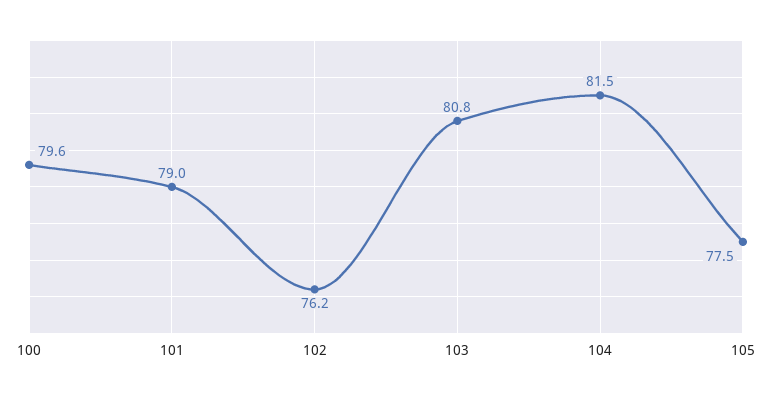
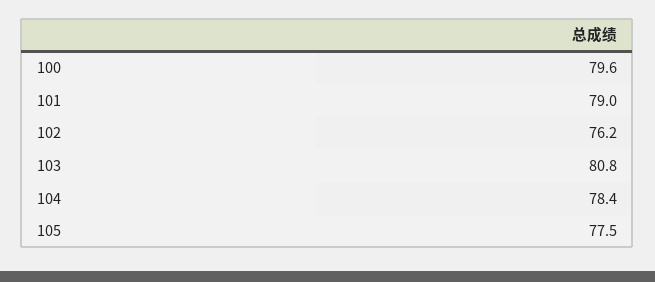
  {
    "100": 79.6,
    "101": 79,
    "102": 76.2,
    "103": 80.8,
-   "104": 81.5,
+   "104": 78.4,
    "105": 77.5
  }

